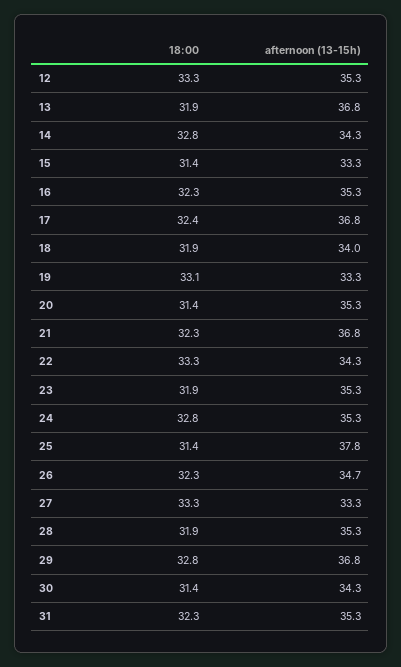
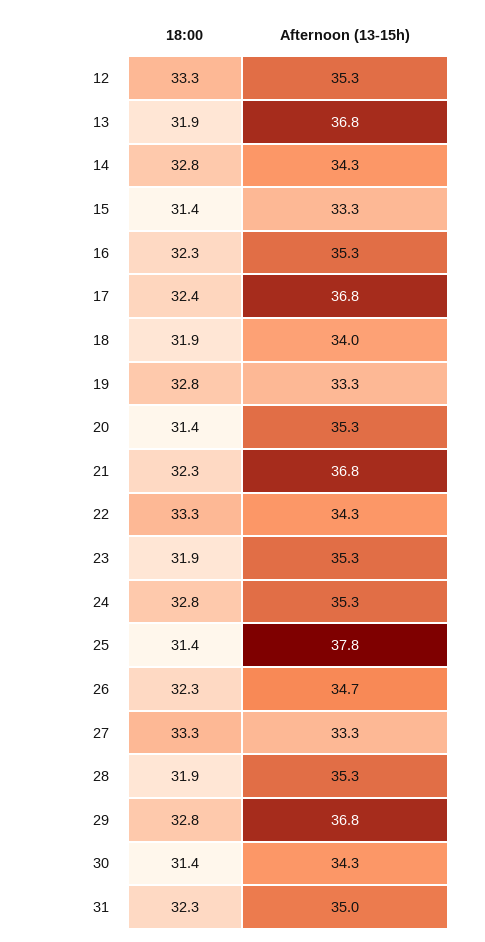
  {
    "18:00": {
      "12": 33.3,
      "13": 31.9,
      "14": 32.8,
      "15": 31.4,
      "16": 32.3,
      "17": 32.4,
      "18": 31.9,
-     "19": 33.1,
+     "19": 32.8,
      "20": 31.4,
      "21": 32.3,
      "22": 33.3,
      "23": 31.9,
      "24": 32.8,
      "25": 31.4,
      "26": 32.3,
      "27": 33.3,
      "28": 31.9,
      "29": 32.8,
      "30": 31.4,
      "31": 32.3
    },
    "afternoon (13-15h)": {
      "12": 35.3,
      "13": 36.8,
      "14": 34.3,
      "15": 33.3,
      "16": 35.3,
      "17": 36.8,
      "18": 34,
      "19": 33.3,
      "20": 35.3,
      "21": 36.8,
      "22": 34.3,
      "23": 35.3,
      "24": 35.3,
      "25": 37.8,
      "26": 34.7,
      "27": 33.3,
      "28": 35.3,
      "29": 36.8,
      "30": 34.3,
-     "31": 35.3
+     "31": 35
    }
  }

